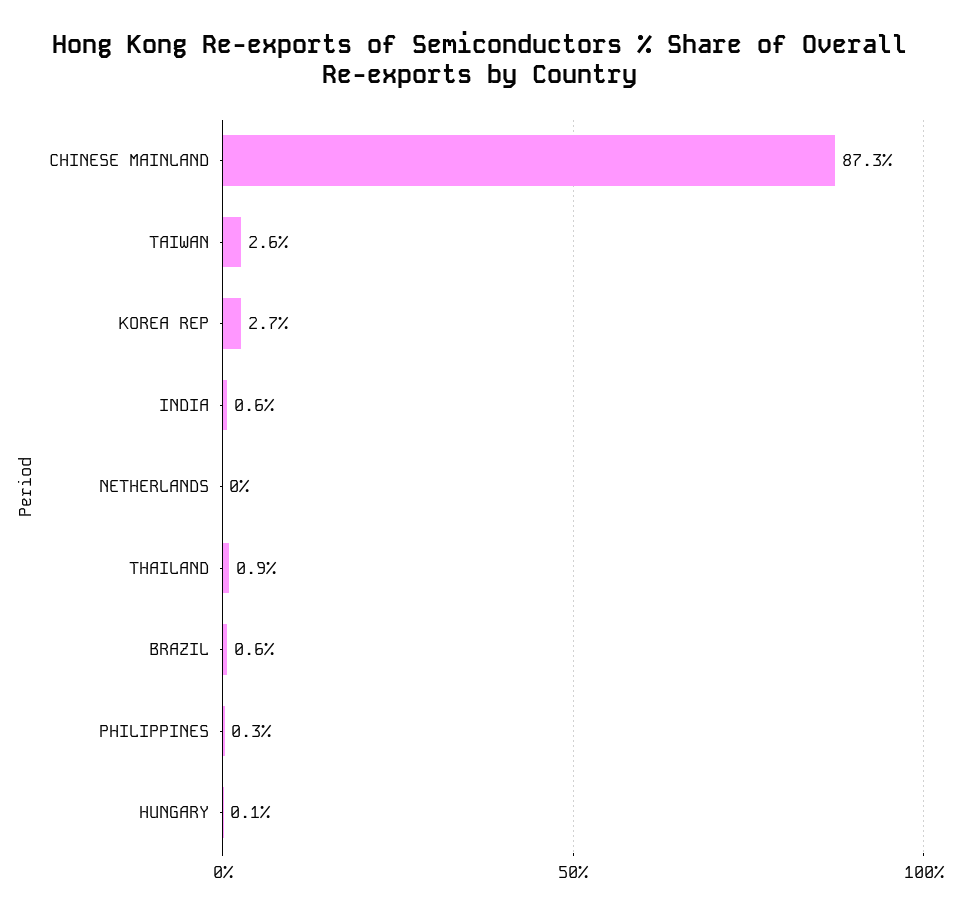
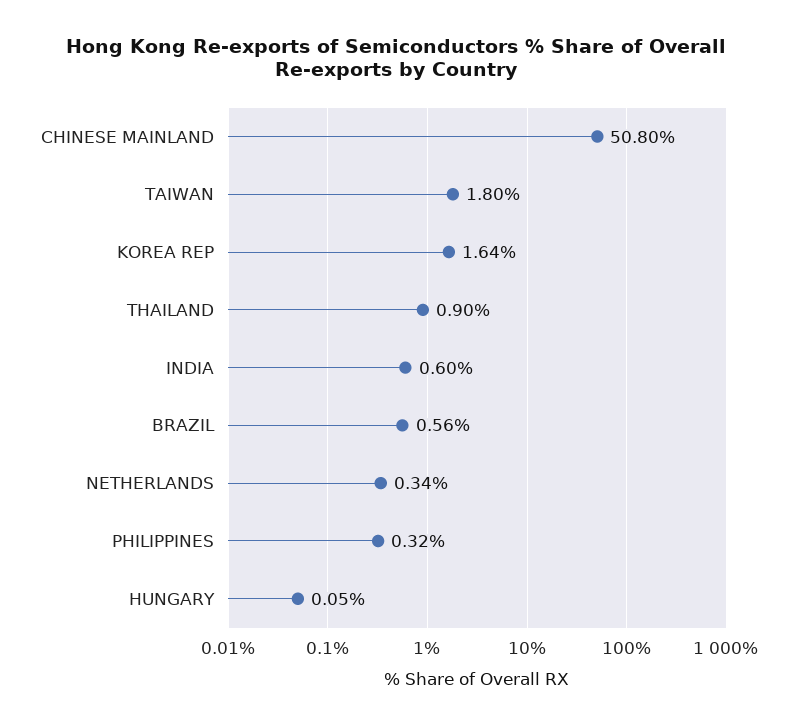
  {
-   "CHINESE MAINLAND": 87.3,
+   "CHINESE MAINLAND": 50.8,
-   "TAIWAN": 2.6,
+   "TAIWAN": 1.8,
-   "KOREA REP": 2.7,
+   "KOREA REP": 1.64,
    "INDIA": 0.6,
-   "NETHERLANDS": 0,
+   "NETHERLANDS": 0.34,
    "THAILAND": 0.9,
    "BRAZIL": 0.56,
    "PHILIPPINES": 0.32,
    "HUNGARY": 0.05
  }

